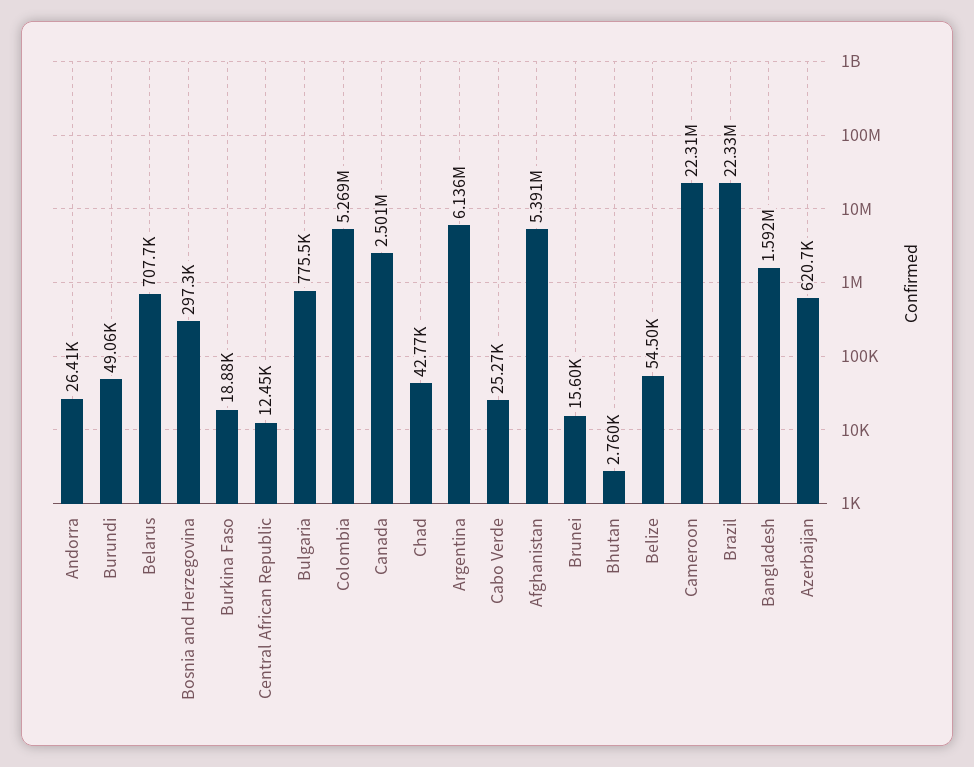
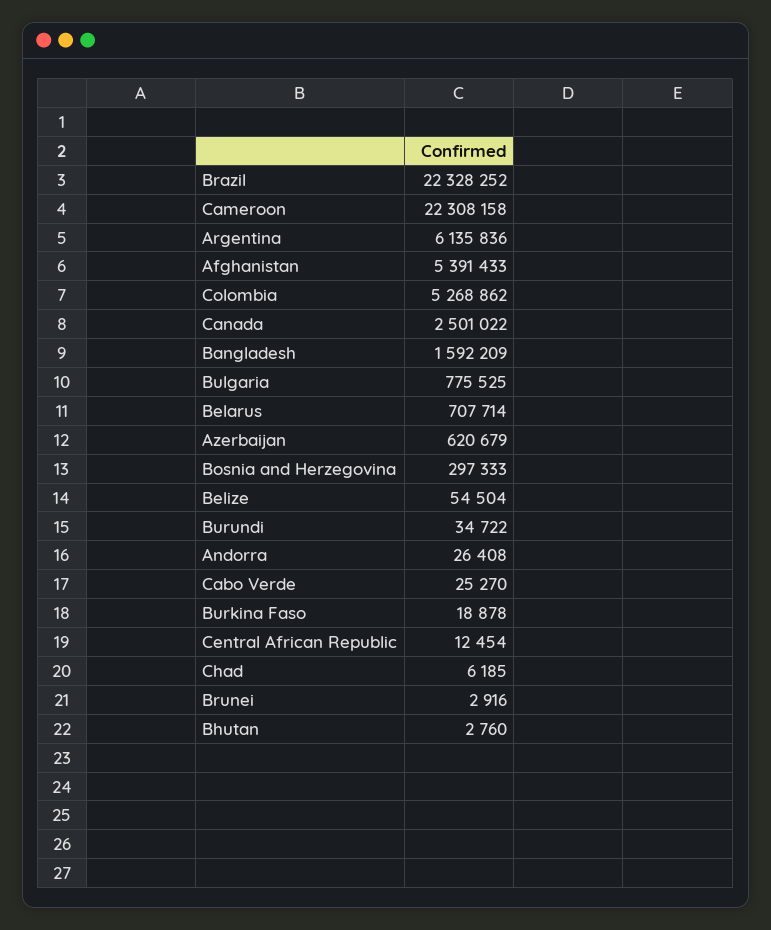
  {
    "Andorra": 26408,
-   "Burundi": 49060,
+   "Burundi": 34722,
    "Belarus": 707714,
    "Bosnia and Herzegovina": 297333,
    "Burkina Faso": 18878,
    "Central African Republic": 12454,
    "Bulgaria": 775525,
    "Colombia": 5268862,
    "Canada": 2501022,
-   "Chad": 42770,
+   "Chad": 6185,
    "Argentina": 6135836,
    "Cabo Verde": 25270,
    "Afghanistan": 5391433,
-   "Brunei": 15600,
+   "Brunei": 2916,
    "Bhutan": 2760,
    "Belize": 54504,
    "Cameroon": 22308158,
    "Brazil": 22328252,
    "Bangladesh": 1592209,
    "Azerbaijan": 620679
  }

